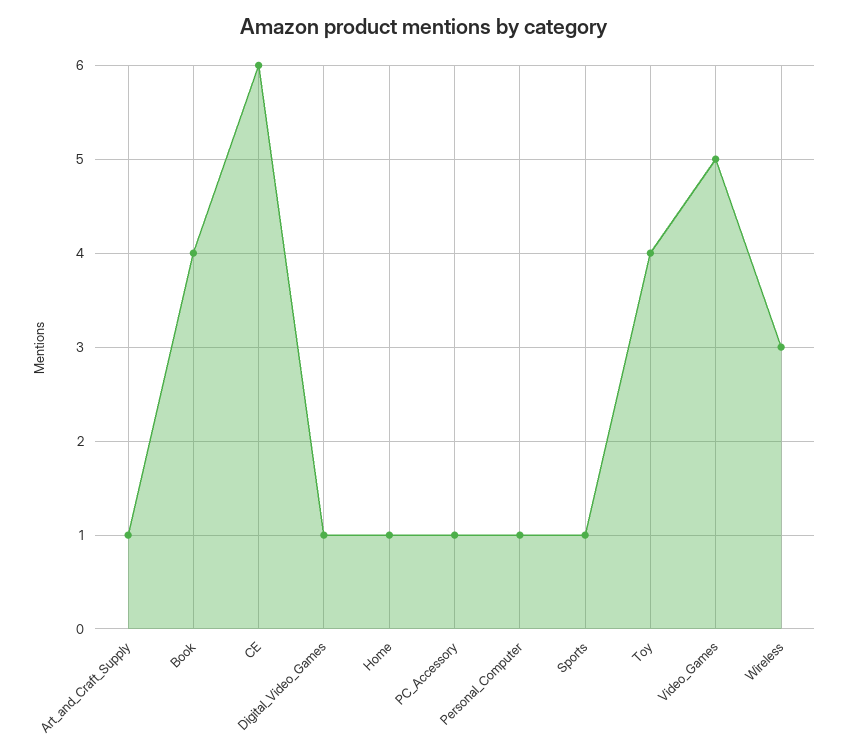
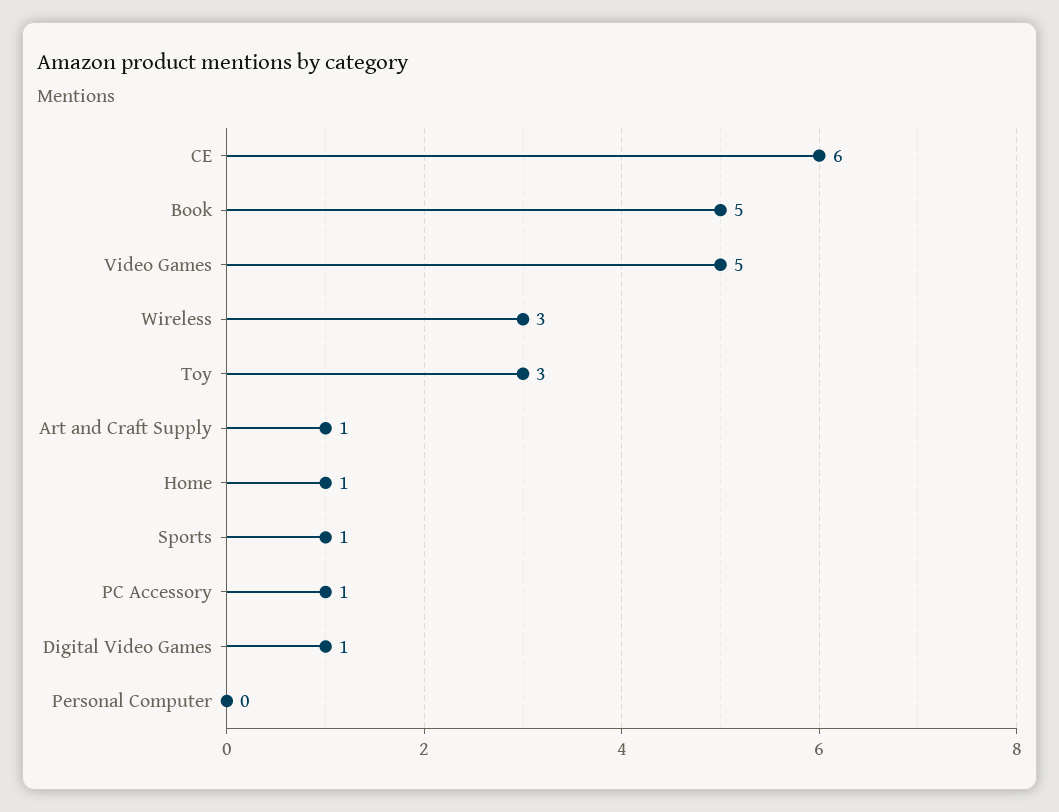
  {
    "Art_and_Craft_Supply": 1,
-   "Book": 4,
+   "Book": 5,
    "CE": 6,
    "Digital_Video_Games": 1,
    "Home": 1,
    "PC_Accessory": 1,
-   "Personal_Computer": 1,
+   "Personal_Computer": 0,
    "Sports": 1,
-   "Toy": 4,
+   "Toy": 3,
    "Video_Games": 5,
    "Wireless": 3
  }

